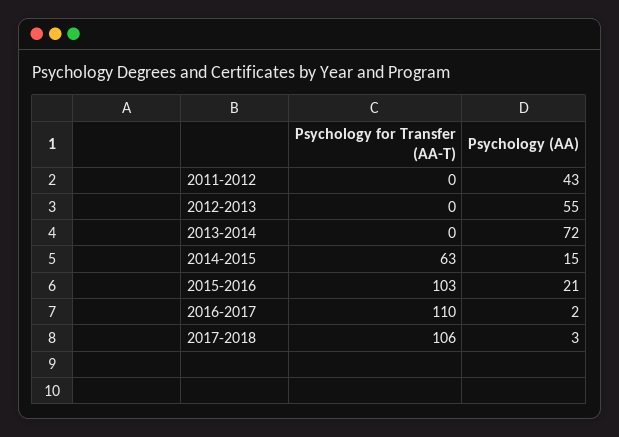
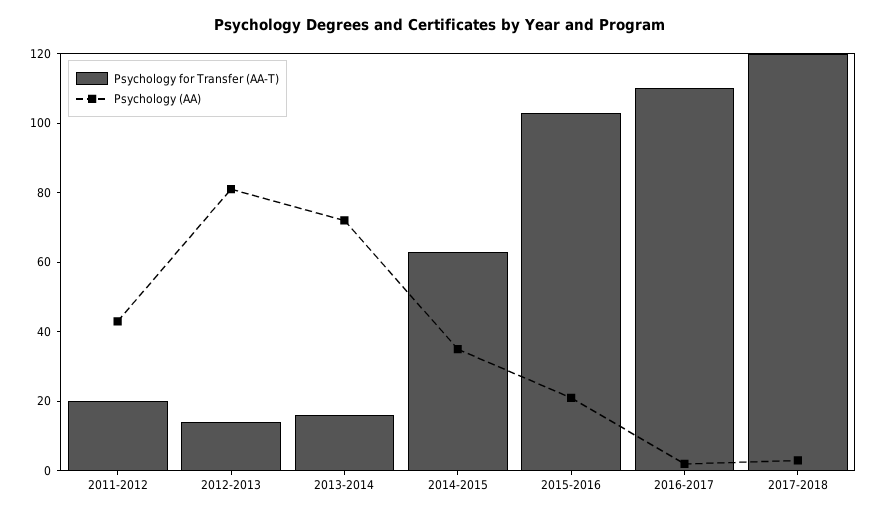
  {
    "Psychology for Transfer (AA-T)": {
-     "2011-2012": 0,
+     "2011-2012": 20,
-     "2012-2013": 0,
+     "2012-2013": 15,
-     "2013-2014": 0,
+     "2013-2014": 15,
      "2014-2015": 63,
      "2015-2016": 103,
      "2016-2017": 110,
-     "2017-2018": 106
+     "2017-2018": 120
    },
    "Psychology (AA)": {
      "2011-2012": 43,
-     "2012-2013": 55,
+     "2012-2013": 80,
      "2013-2014": 72,
-     "2014-2015": 15,
+     "2014-2015": 35,
      "2015-2016": 21,
      "2016-2017": 2,
      "2017-2018": 3
    }
  }

